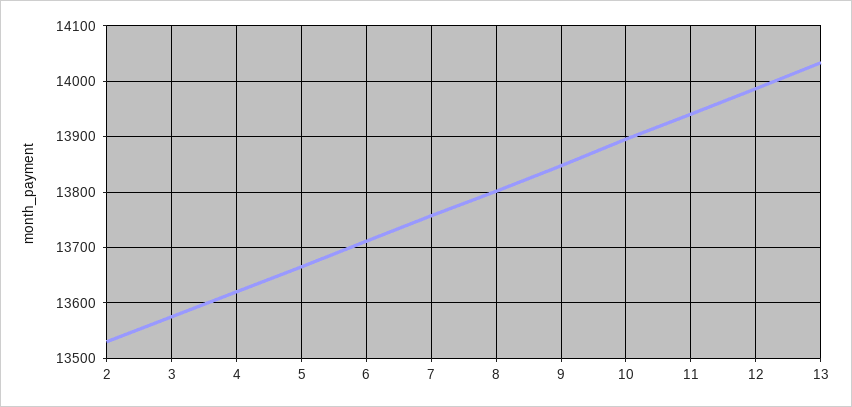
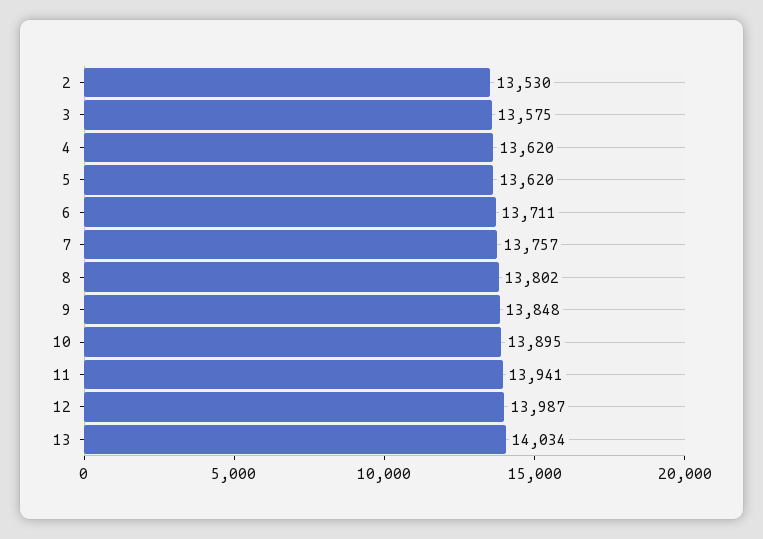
  {
    "2": 13530,
    "3": 13575,
    "4": 13620,
-   "5": 13660,
+   "5": 13620,
    "6": 13711,
    "7": 13757,
    "8": 13802,
    "9": 13848,
    "10": 13895,
    "11": 13941,
    "12": 13987,
    "13": 14034
  }

